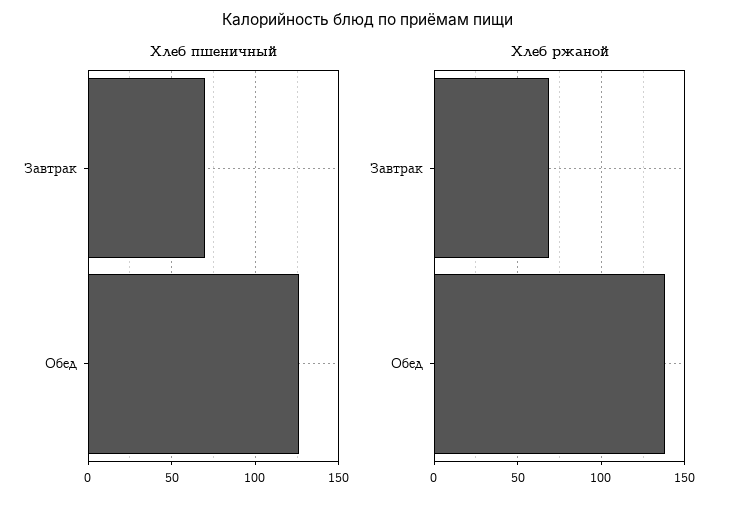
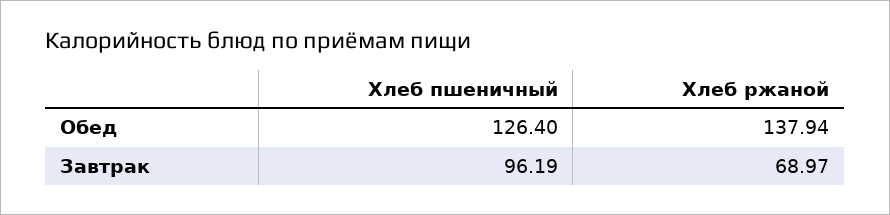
  {
    "Хлеб пшеничный": {
-     "Завтрак": 70,
+     "Завтрак": 96.19,
      "Обед": 126.4
    },
    "Хлеб ржаной": {
      "Завтрак": 68.97,
      "Обед": 137.94
    }
  }

